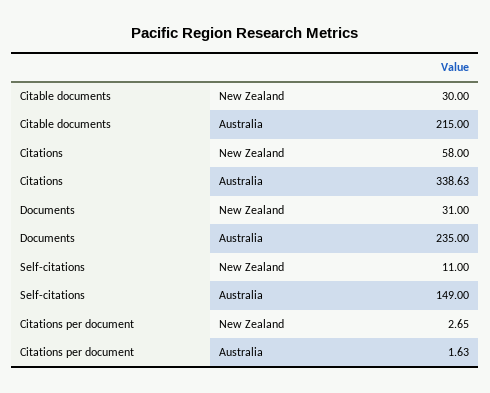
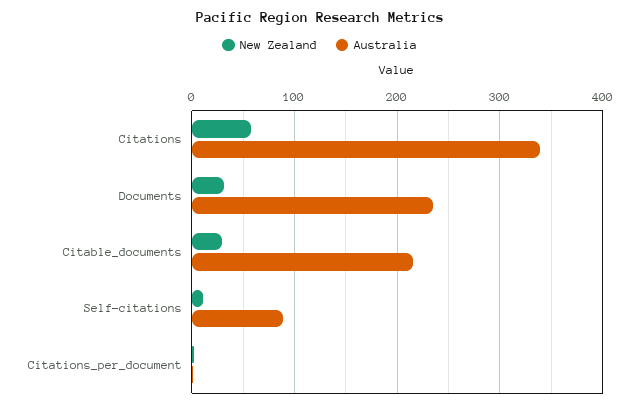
  {
    "New Zealand": {
      "Citable documents": 30,
      "Citations": 58,
      "Documents": 31,
      "Self-citations": 11,
      "Citations per document": 2.65
    },
    "Australia": {
      "Citable documents": 215,
      "Citations": 338.63,
      "Documents": 235,
-     "Self-citations": 149,
+     "Self-citations": 90,
      "Citations per document": 1.63
    }
  }

